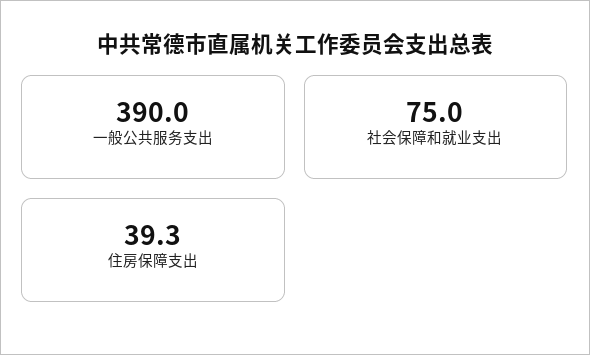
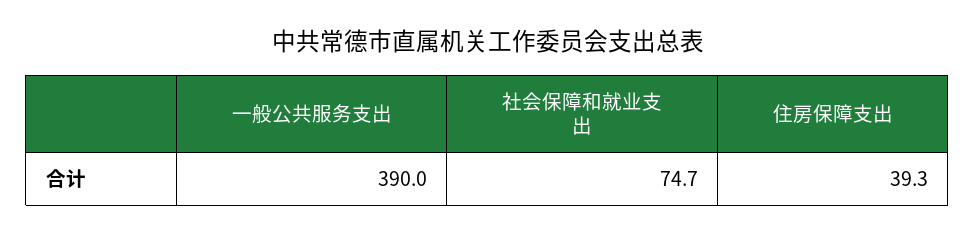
  {
    "一般公共服务支出": 390,
-   "社会保障和就业支出": 75,
+   "社会保障和就业支出": 74.7,
    "住房保障支出": 39.3
  }

